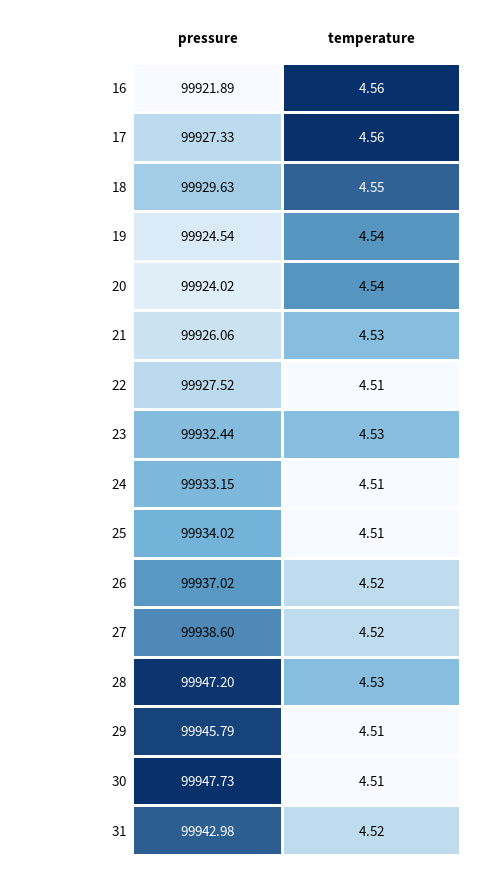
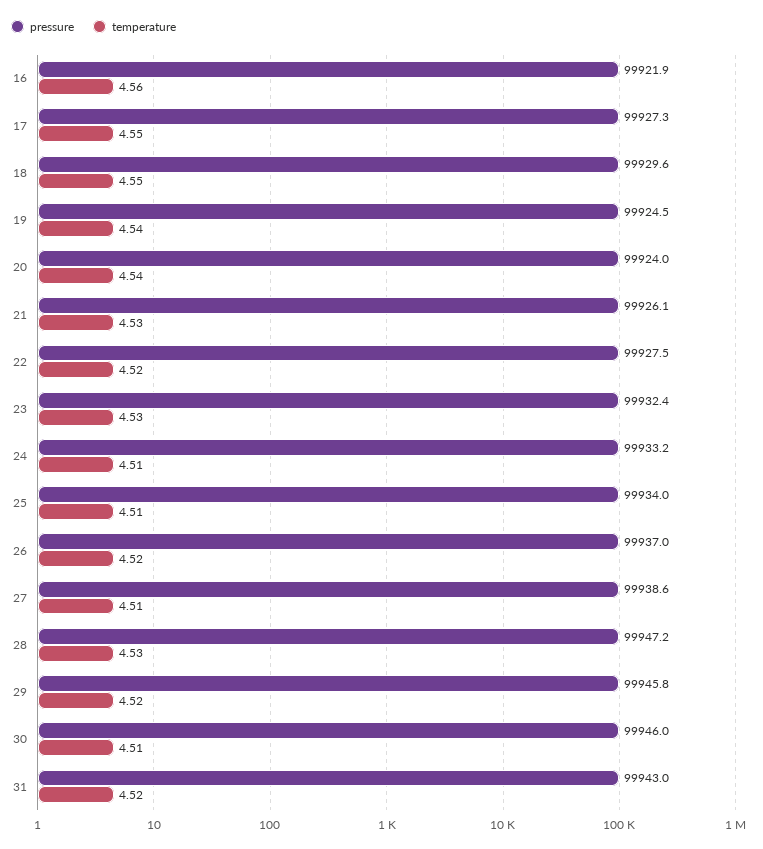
  {
    "pressure": {
      "16": 99921.89,
      "17": 99927.33,
      "18": 99929.63,
      "19": 99924.54,
      "20": 99924.02,
      "21": 99926.06,
      "22": 99927.52,
      "23": 99932.44,
      "24": 99933.15,
      "25": 99934.02,
      "26": 99937.02,
      "27": 99938.6,
      "28": 99947.2,
      "29": 99945.79,
-     "30": 99947.73,
+     "30": 99946,
      "31": 99942.98
    },
    "temperature": {
      "16": 4.56,
-     "17": 4.56,
+     "17": 4.55,
      "18": 4.55,
      "19": 4.54,
      "20": 4.54,
      "21": 4.53,
-     "22": 4.51,
+     "22": 4.52,
      "23": 4.53,
      "24": 4.51,
      "25": 4.51,
      "26": 4.52,
-     "27": 4.52,
+     "27": 4.51,
      "28": 4.53,
-     "29": 4.51,
+     "29": 4.52,
      "30": 4.51,
      "31": 4.52
    }
  }

